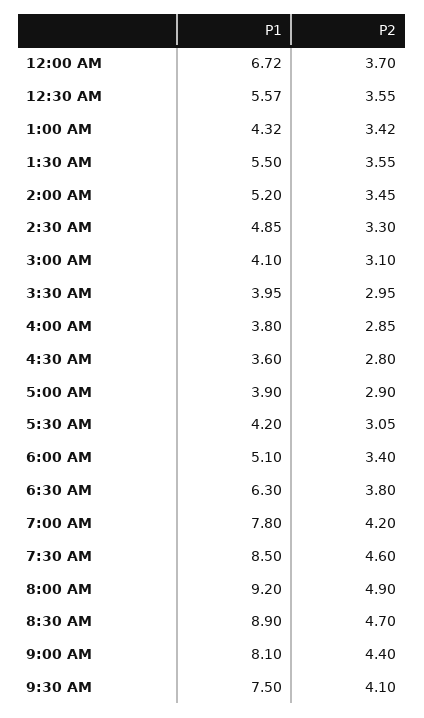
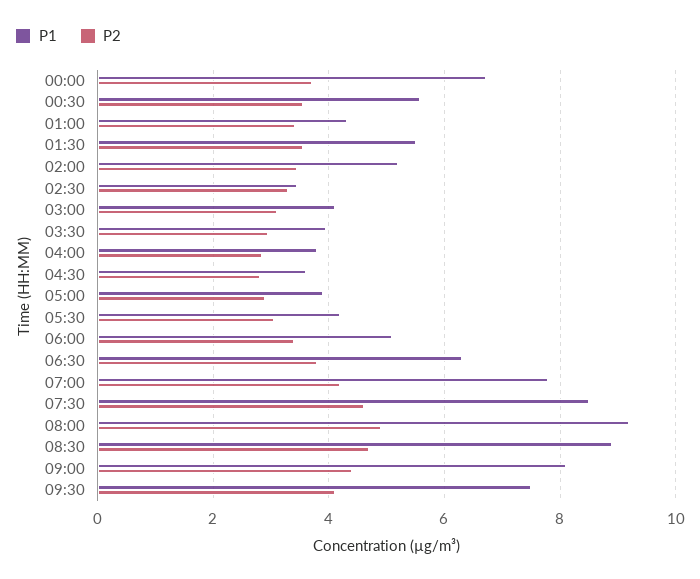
  {
    "P1": {
      "12:00 AM": 6.72,
      "12:30 AM": 5.57,
      "1:00 AM": 4.32,
      "1:30 AM": 5.5,
      "2:00 AM": 5.2,
-     "2:30 AM": 4.85,
+     "2:30 AM": 3.4,
      "3:00 AM": 4.1,
      "3:30 AM": 3.95,
      "4:00 AM": 3.8,
      "4:30 AM": 3.6,
      "5:00 AM": 3.9,
      "5:30 AM": 4.2,
      "6:00 AM": 5.1,
      "6:30 AM": 6.3,
      "7:00 AM": 7.8,
      "7:30 AM": 8.5,
      "8:00 AM": 9.2,
      "8:30 AM": 8.9,
      "9:00 AM": 8.1,
      "9:30 AM": 7.5
    },
    "P2": {
      "12:00 AM": 3.7,
      "12:30 AM": 3.55,
      "1:00 AM": 3.42,
      "1:30 AM": 3.55,
      "2:00 AM": 3.45,
      "2:30 AM": 3.3,
      "3:00 AM": 3.1,
      "3:30 AM": 2.95,
      "4:00 AM": 2.85,
      "4:30 AM": 2.8,
      "5:00 AM": 2.9,
      "5:30 AM": 3.05,
      "6:00 AM": 3.4,
      "6:30 AM": 3.8,
      "7:00 AM": 4.2,
      "7:30 AM": 4.6,
      "8:00 AM": 4.9,
      "8:30 AM": 4.7,
      "9:00 AM": 4.4,
      "9:30 AM": 4.1
    }
  }

